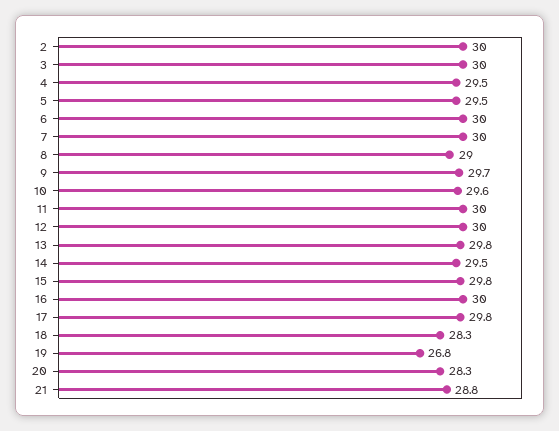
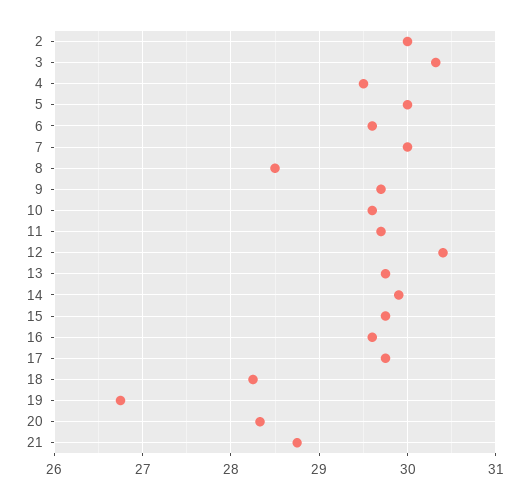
  {
    "2": 30,
-   "3": 30,
+   "3": 30.3,
    "4": 29.5,
-   "5": 29.5,
+   "5": 30,
-   "6": 30,
+   "6": 29.6,
    "7": 30,
-   "8": 29,
+   "8": 28.5,
    "9": 29.7,
    "10": 29.6,
-   "11": 30,
+   "11": 29.7,
-   "12": 30,
+   "12": 30.4,
    "13": 29.8,
-   "14": 29.5,
+   "14": 29.9,
    "15": 29.8,
-   "16": 30,
+   "16": 29.6,
    "17": 29.8,
    "18": 28.3,
    "19": 26.8,
    "20": 28.3,
    "21": 28.8
  }

